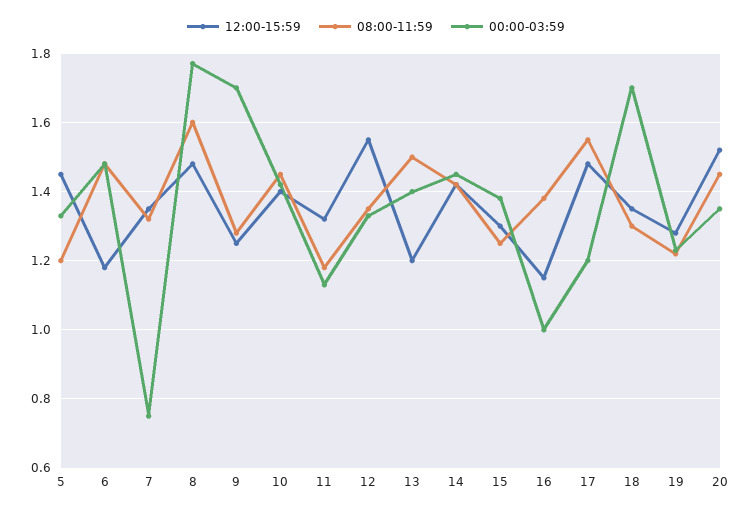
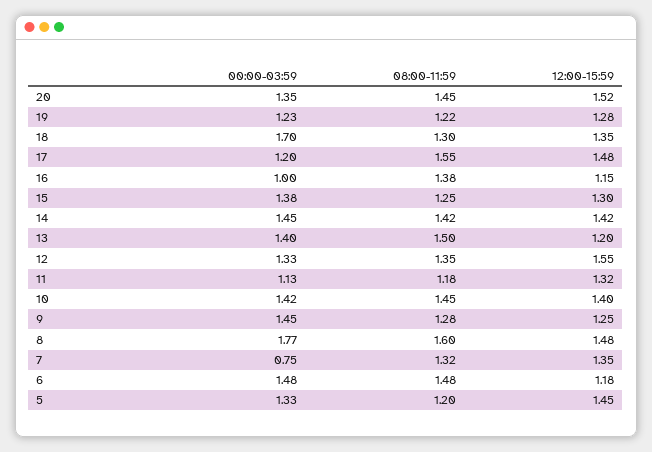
  {
    "12:00-15:59": {
      "5": 1.45,
      "6": 1.18,
      "7": 1.35,
      "8": 1.48,
      "9": 1.25,
      "10": 1.4,
      "11": 1.32,
      "12": 1.55,
      "13": 1.2,
      "14": 1.42,
      "15": 1.3,
      "16": 1.15,
      "17": 1.48,
      "18": 1.35,
      "19": 1.28,
      "20": 1.52
    },
    "08:00-11:59": {
      "5": 1.2,
      "6": 1.48,
      "7": 1.32,
      "8": 1.6,
      "9": 1.28,
      "10": 1.45,
      "11": 1.18,
      "12": 1.35,
      "13": 1.5,
      "14": 1.42,
      "15": 1.25,
      "16": 1.38,
      "17": 1.55,
      "18": 1.3,
      "19": 1.22,
      "20": 1.45
    },
    "00:00-03:59": {
      "5": 1.33,
      "6": 1.48,
      "7": 0.75,
      "8": 1.77,
-     "9": 1.7,
+     "9": 1.45,
      "10": 1.42,
      "11": 1.13,
      "12": 1.33,
      "13": 1.4,
      "14": 1.45,
      "15": 1.38,
      "16": 1,
      "17": 1.2,
      "18": 1.7,
      "19": 1.23,
      "20": 1.35
    }
  }

